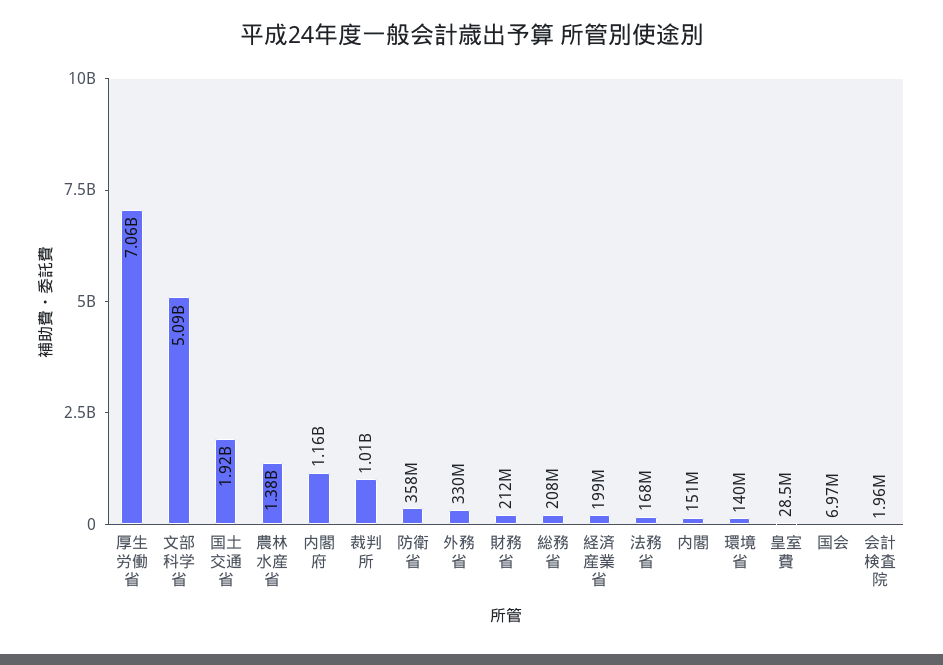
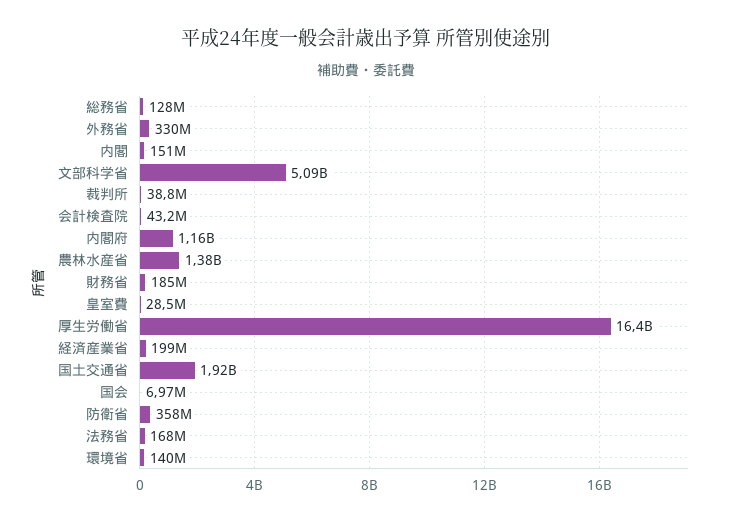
  {
-   "厚生労働省": 7060000000,
+   "厚生労働省": 16400000000,
    "文部科学省": 5090000000,
    "国土交通省": 1920000000,
    "農林水産省": 1380000000,
    "内閣府": 1160000000,
-   "裁判所": 1010000000,
+   "裁判所": 38800000,
    "防衛省": 358000000,
    "外務省": 330000000,
-   "財務省": 212000000,
+   "財務省": 185000000,
-   "総務省": 208000000,
+   "総務省": 128000000,
    "経済産業省": 199000000,
    "法務省": 168000000,
    "内閣": 151000000,
    "環境省": 140000000,
    "皇室費": 28500000,
    "国会": 6970000,
-   "会計検査院": 1960000
+   "会計検査院": 43200000
  }

